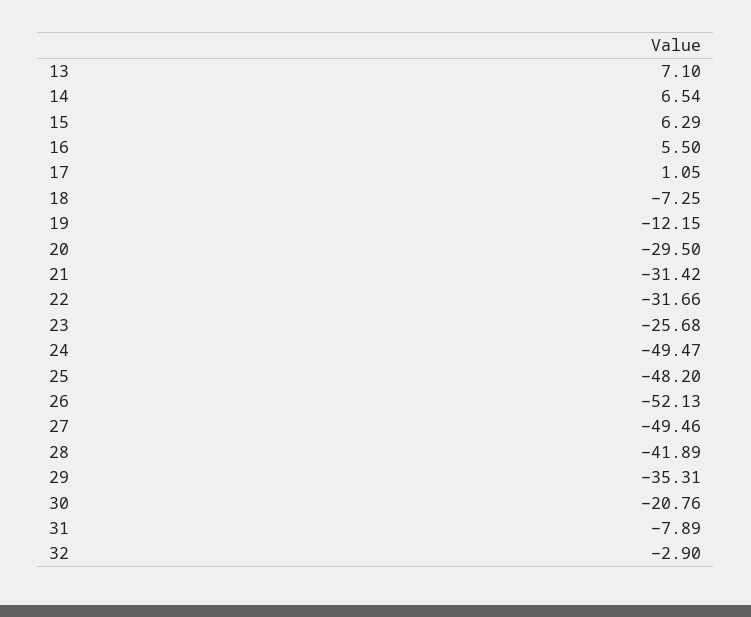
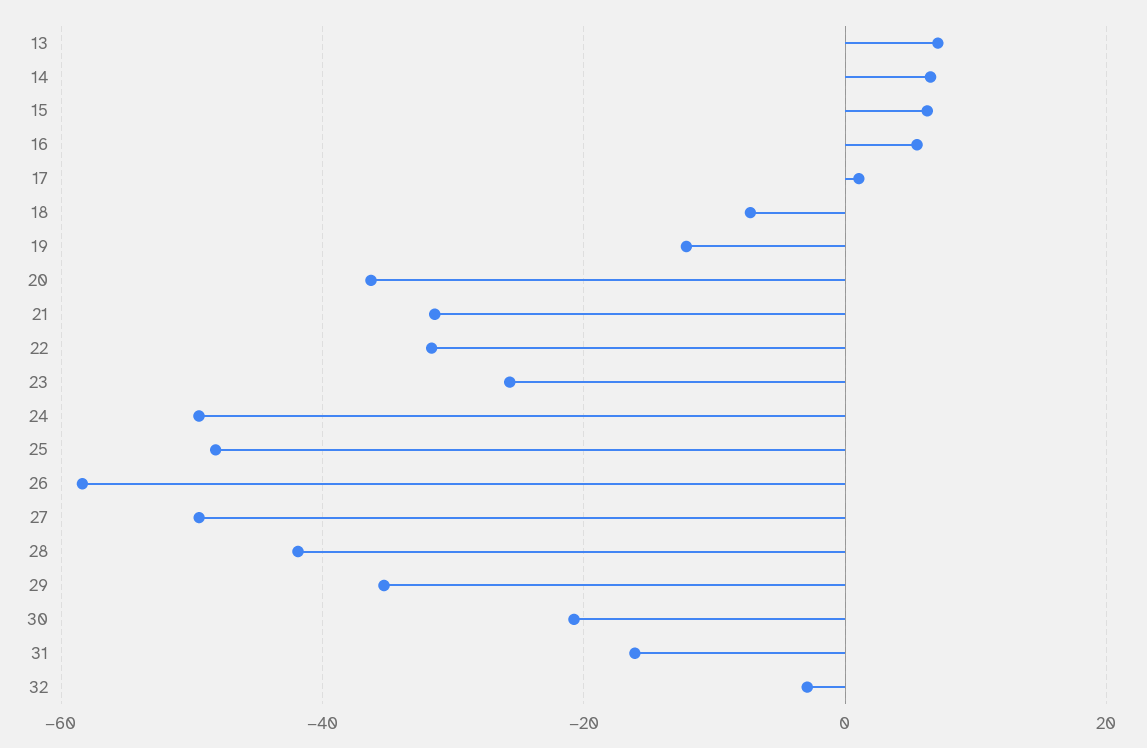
  {
    "13": 7.1,
    "14": 6.54,
    "15": 6.29,
    "16": 5.5,
    "17": 1.05,
    "18": -7.25,
    "19": -12.15,
-   "20": -29.5,
+   "20": -36,
    "21": -31.42,
    "22": -31.66,
    "23": -25.68,
    "24": -49.47,
    "25": -48.2,
-   "26": -52.13,
+   "26": -58,
    "27": -49.46,
    "28": -41.89,
    "29": -35.31,
    "30": -20.76,
-   "31": -7.89,
+   "31": -16,
    "32": -2.9
  }

